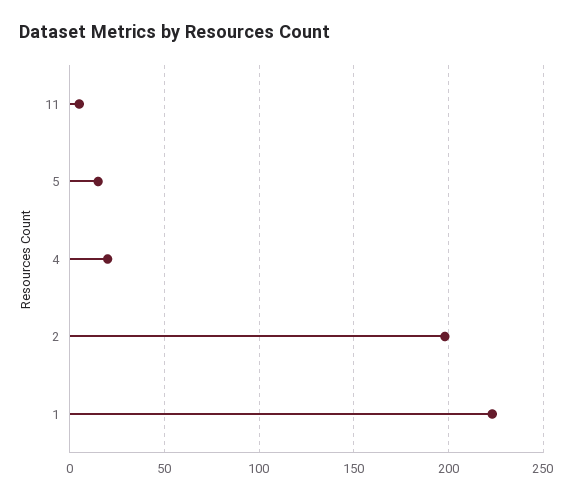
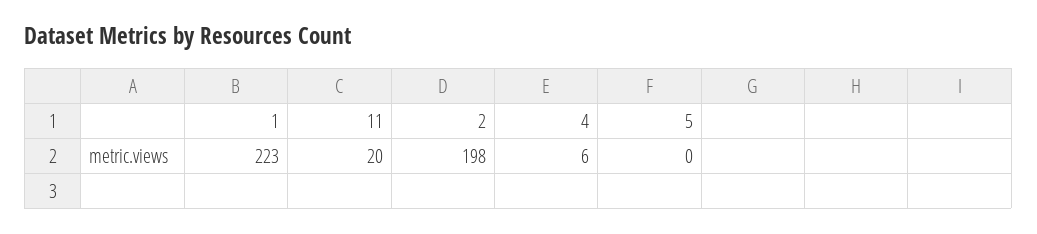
  {
-   "11": 5,
+   "11": 20,
-   "5": 15,
+   "5": 0,
-   "4": 20,
+   "4": 6,
    "2": 198,
    "1": 223
  }

